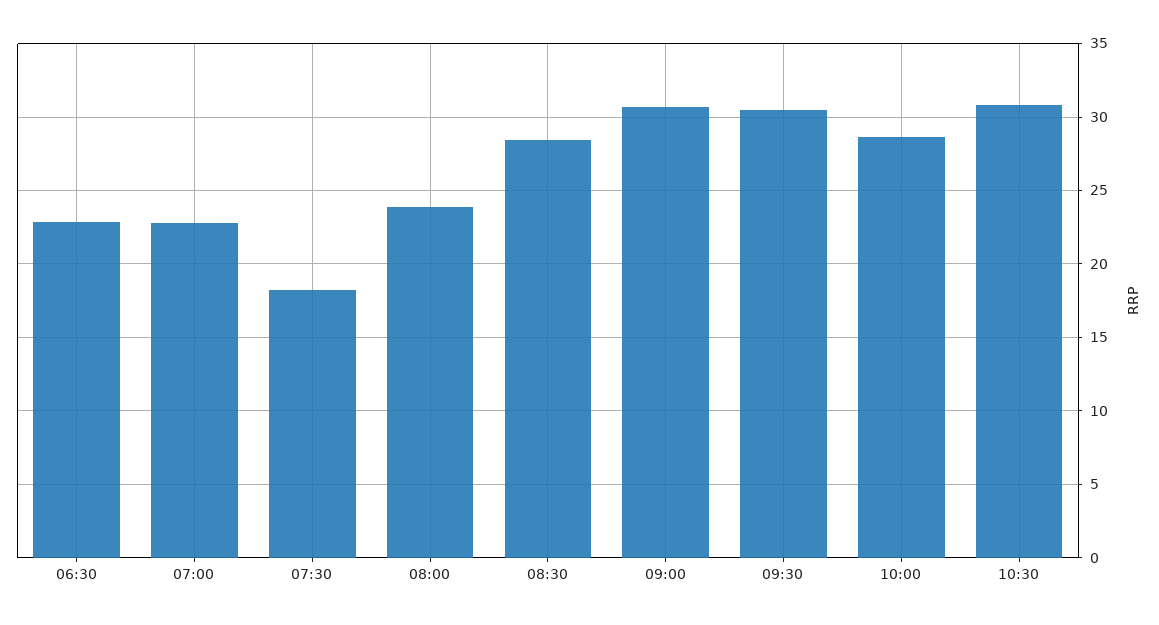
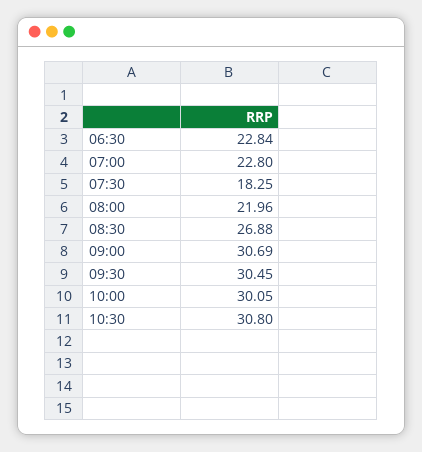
  {
    "06:30": 22.84,
    "07:00": 22.8,
    "07:30": 18.25,
-   "08:00": 24,
+   "08:00": 21.96,
-   "08:30": 28.5,
+   "08:30": 26.88,
    "09:00": 30.69,
    "09:30": 30.45,
-   "10:00": 28.5,
+   "10:00": 30.05,
    "10:30": 30.8
  }

